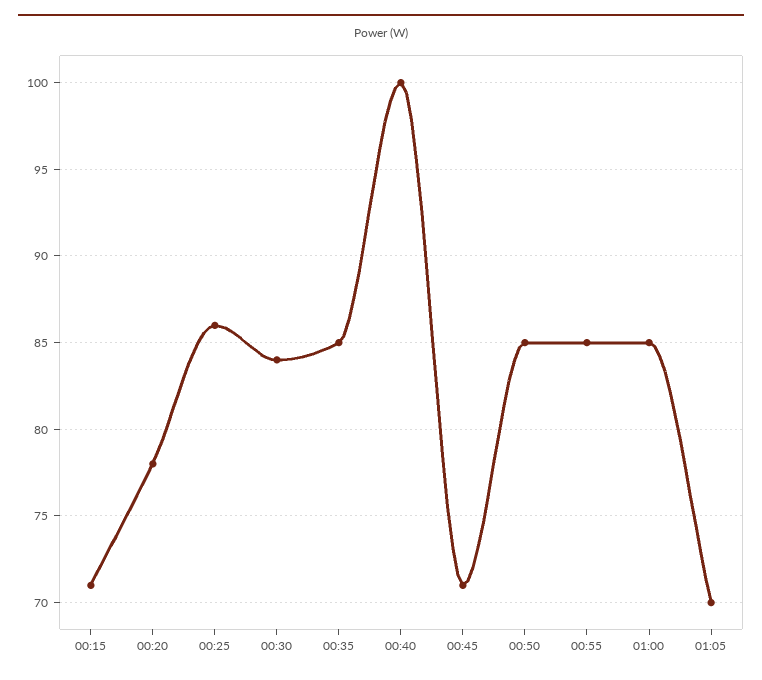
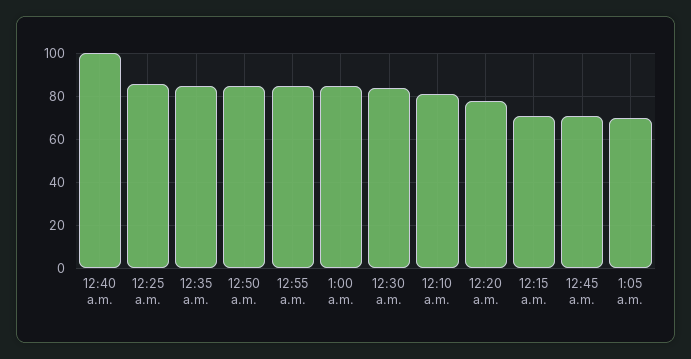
  {
    "00:15": 71,
    "00:20": 78,
    "00:25": 86,
    "00:30": 84,
    "00:35": 85,
    "00:40": 100,
    "00:45": 71,
    "00:50": 85,
    "00:55": 85,
    "01:00": 85,
-   "01:05": 70
+   "01:05": 70,
+   "12:10 a.m.": 80
  }

